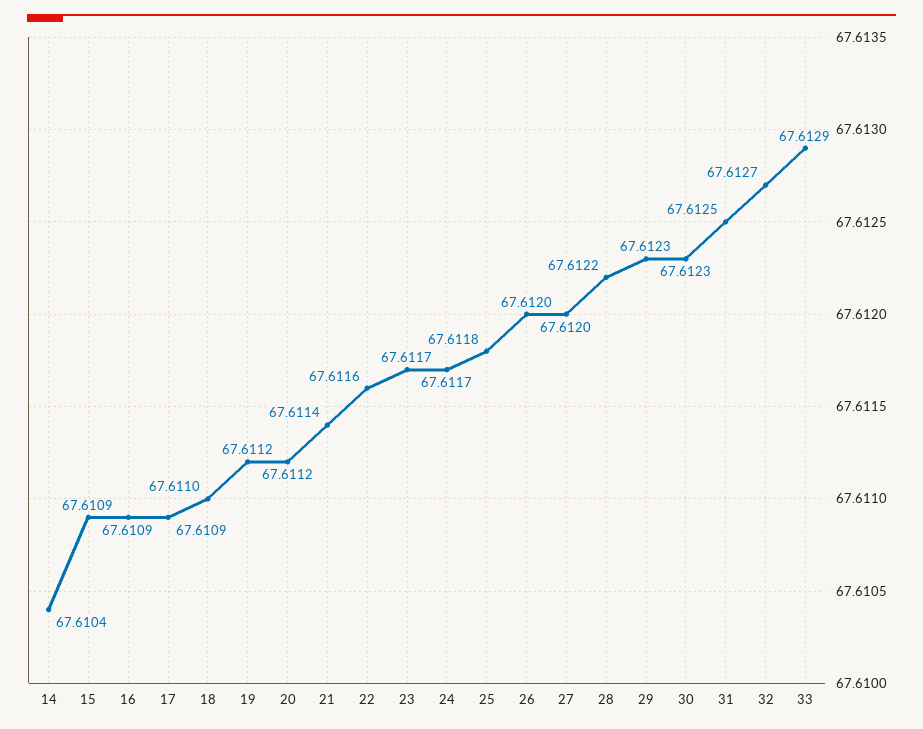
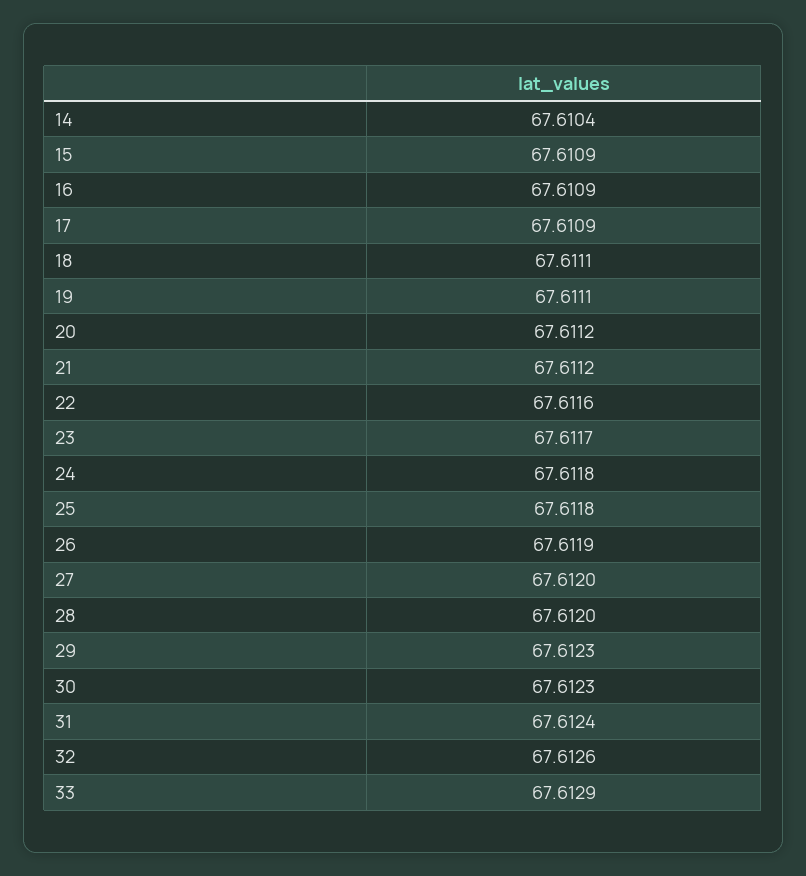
  {
    "14": 67.6104,
    "15": 67.6109,
    "16": 67.6109,
    "17": 67.6109,
-   "18": 67.611,
+   "18": 67.6111,
-   "19": 67.6112,
+   "19": 67.6111,
    "20": 67.6112,
-   "21": 67.6114,
+   "21": 67.6112,
    "22": 67.6116,
    "23": 67.6117,
-   "24": 67.6117,
+   "24": 67.6118,
    "25": 67.6118,
-   "26": 67.612,
+   "26": 67.6119,
    "27": 67.612,
-   "28": 67.6122,
+   "28": 67.612,
    "29": 67.6123,
    "30": 67.6123,
-   "31": 67.6125,
+   "31": 67.6124,
-   "32": 67.6127,
+   "32": 67.6126,
    "33": 67.6129
  }

